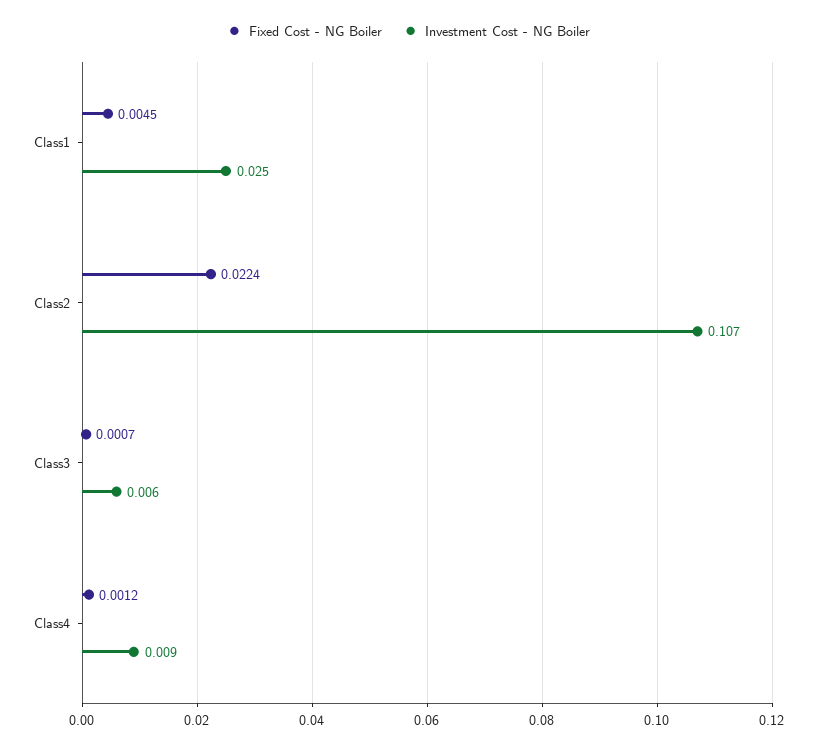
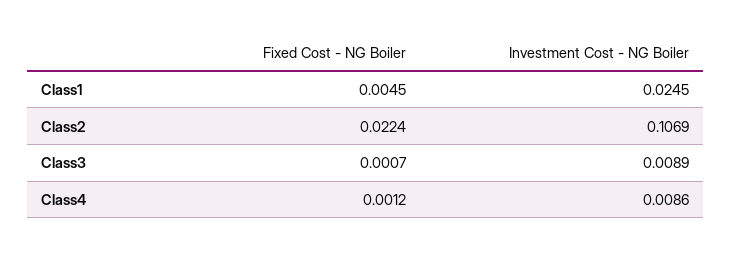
  {
    "Fixed Cost - NG Boiler": {
      "Class1": 0.0045,
      "Class2": 0.0224,
      "Class3": 0.0007,
      "Class4": 0.0012
    },
    "Investment Cost - NG Boiler": {
      "Class1": 0.0245,
      "Class2": 0.1069,
-     "Class3": 0.006,
+     "Class3": 0.0089,
      "Class4": 0.0086
    }
  }

